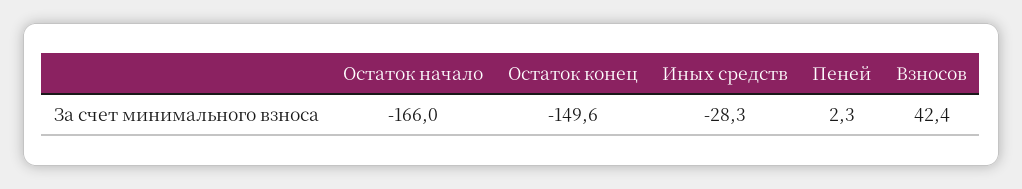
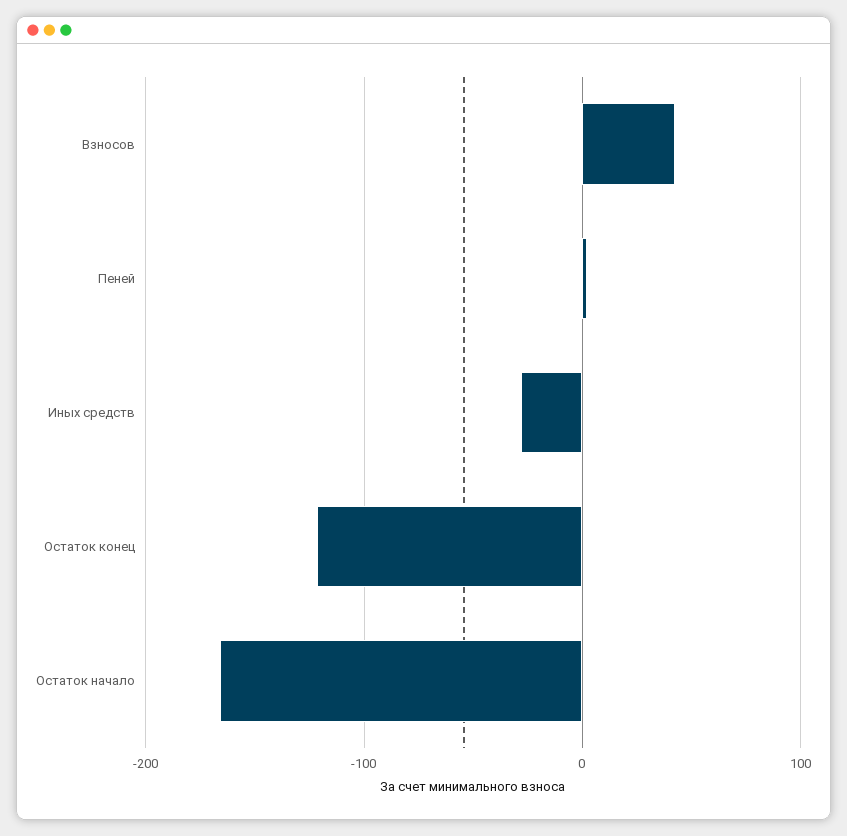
  {
    "Остаток начало": -166,
-   "Остаток конец": -149.6,
+   "Остаток конец": -120,
    "Иных средств": -28.3,
    "Пеней": 2.3,
    "Взносов": 42.4
  }

